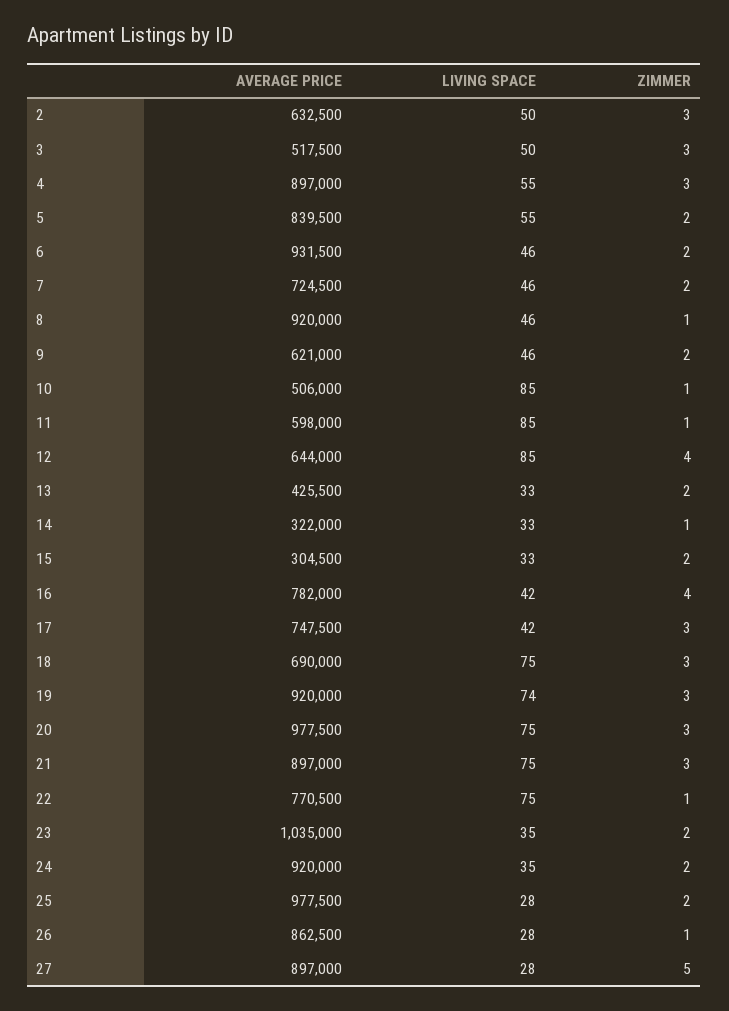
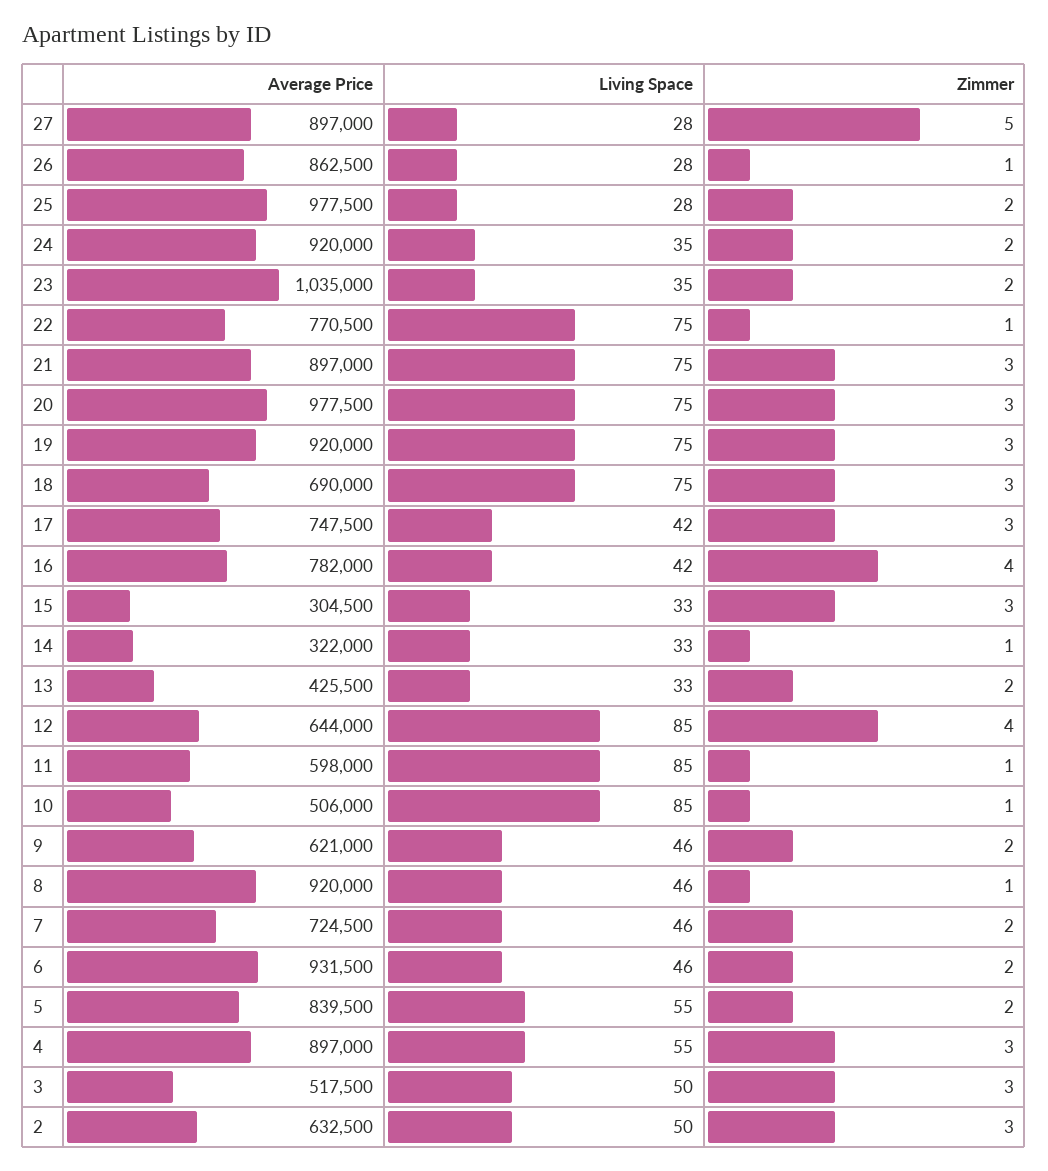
  {
    "AVERAGE PRICE": {
      "2": 632500,
      "3": 517500,
      "4": 897000,
      "5": 839500,
      "6": 931500,
      "7": 724500,
      "8": 920000,
      "9": 621000,
      "10": 506000,
      "11": 598000,
      "12": 644000,
      "13": 425500,
      "14": 322000,
      "15": 304500,
      "16": 782000,
      "17": 747500,
      "18": 690000,
      "19": 920000,
      "20": 977500,
      "21": 897000,
      "22": 770500,
      "23": 1035000,
      "24": 920000,
      "25": 977500,
      "26": 862500,
      "27": 897000
    },
    "LIVING SPACE": {
      "2": 50,
      "3": 50,
      "4": 55,
      "5": 55,
      "6": 46,
      "7": 46,
      "8": 46,
      "9": 46,
      "10": 85,
      "11": 85,
      "12": 85,
      "13": 33,
      "14": 33,
      "15": 33,
      "16": 42,
      "17": 42,
      "18": 75,
-     "19": 74,
+     "19": 75,
      "20": 75,
      "21": 75,
      "22": 75,
      "23": 35,
      "24": 35,
      "25": 28,
      "26": 28,
      "27": 28
    },
    "ZIMMER": {
      "2": 3,
      "3": 3,
      "4": 3,
      "5": 2,
      "6": 2,
      "7": 2,
      "8": 1,
      "9": 2,
      "10": 1,
      "11": 1,
      "12": 4,
      "13": 2,
      "14": 1,
-     "15": 2,
+     "15": 3,
      "16": 4,
      "17": 3,
      "18": 3,
      "19": 3,
      "20": 3,
      "21": 3,
      "22": 1,
      "23": 2,
      "24": 2,
      "25": 2,
      "26": 1,
      "27": 5
    }
  }

